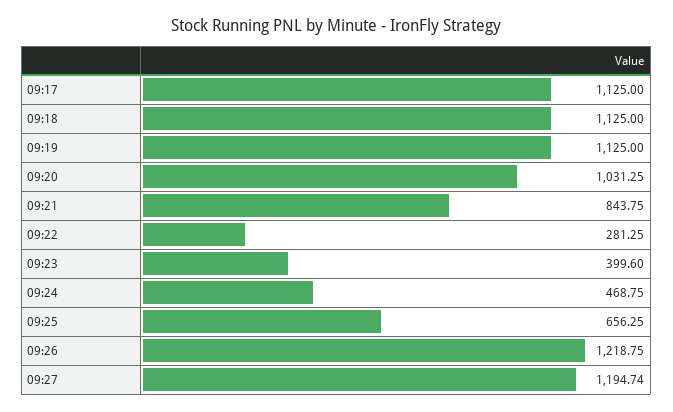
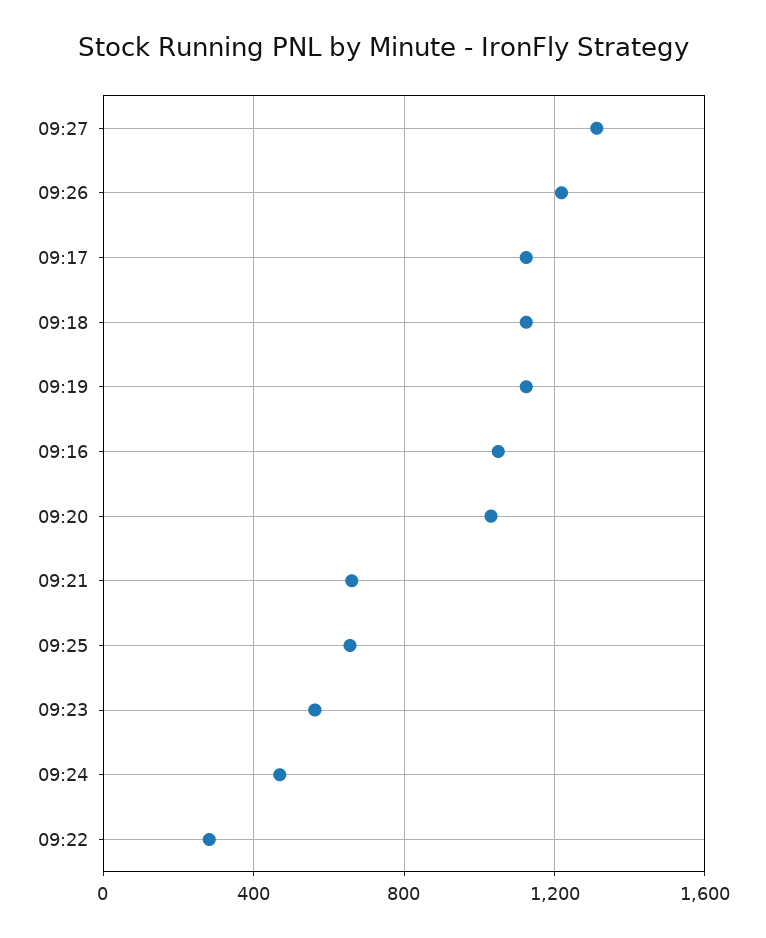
  {
    "09:17": 1125,
    "09:18": 1125,
    "09:19": 1125,
    "09:20": 1031.25,
-   "09:21": 843.75,
+   "09:21": 650,
    "09:22": 281.25,
-   "09:23": 399.6,
+   "09:23": 550,
    "09:24": 468.75,
    "09:25": 656.25,
    "09:26": 1218.75,
-   "09:27": 1194.74
+   "09:27": 1300,
+   "09:16": 1050
  }

